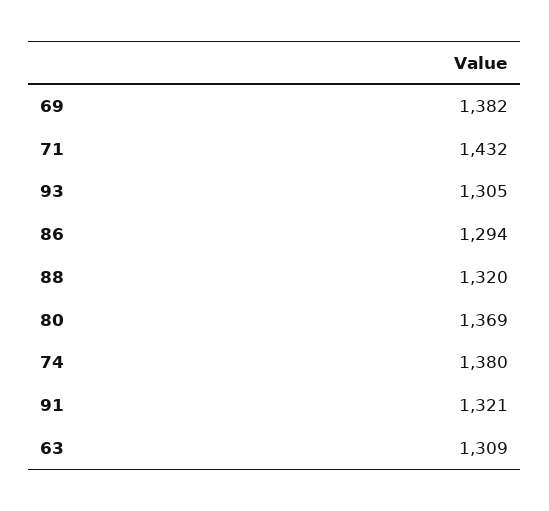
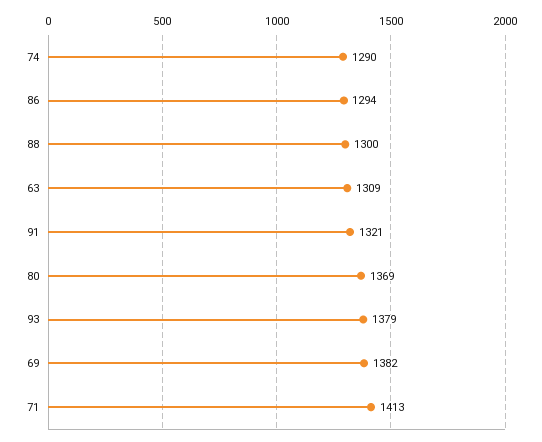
  {
    "69": 1382,
-   "71": 1432,
+   "71": 1413,
-   "93": 1305,
+   "93": 1379,
    "86": 1294,
-   "88": 1320,
+   "88": 1300,
    "80": 1369,
-   "74": 1380,
+   "74": 1290,
    "91": 1321,
    "63": 1309
  }

